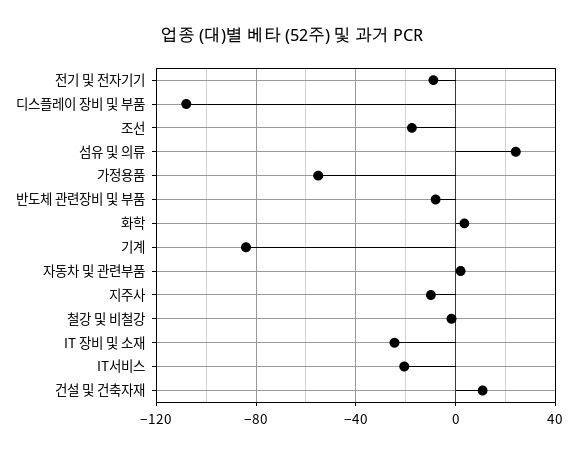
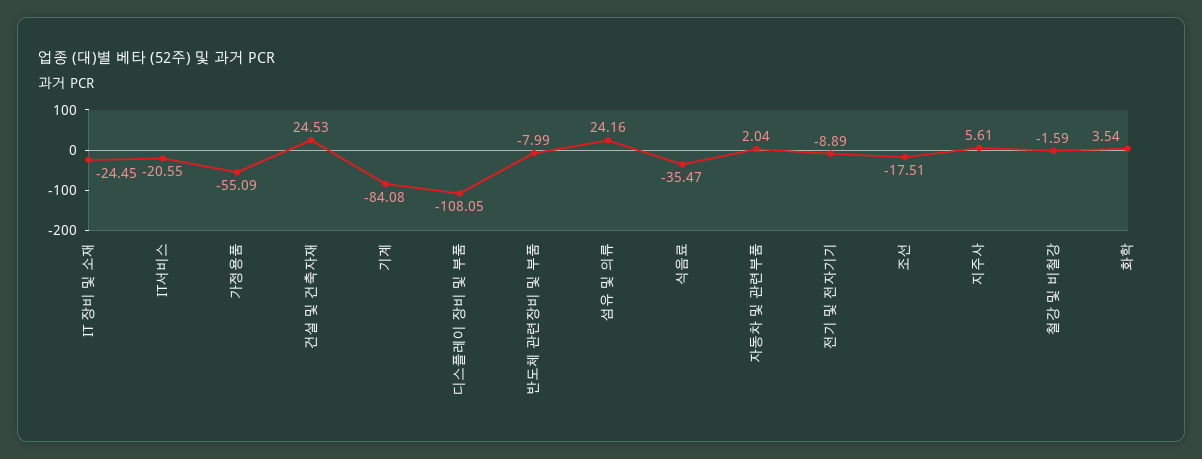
  {
    "전기 및 전자기기": -8.89,
    "디스플레이 장비 및 부품": -108.05,
    "조선": -17.51,
    "섬유 및 의류": 24.16,
    "가정용품": -55.09,
    "반도체 관련장비 및 부품": -7.99,
    "화학": 3.54,
    "기계": -84.08,
    "자동차 및 관련부품": 2.04,
-   "지주사": -10,
+   "지주사": 5.61,
    "철강 및 비철강": -1.59,
    "IT 장비 및 소재": -24.45,
    "IT서비스": -20.55,
-   "건설 및 건축자재": 10
+   "건설 및 건축자재": 24.53,
+   "식음료": -35.47
  }

